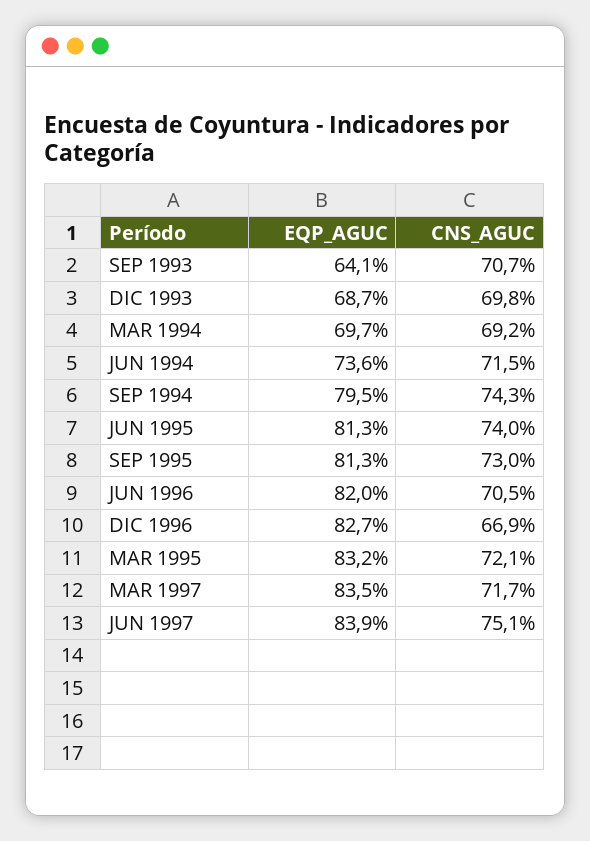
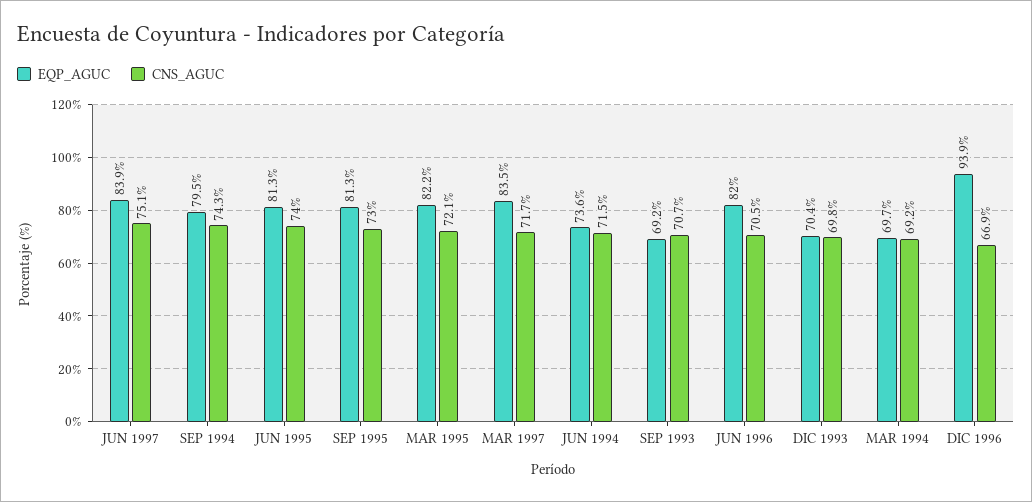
  {
    "EQP_AGUC": {
-     "SEP 1993": 64.1,
+     "SEP 1993": 69.2,
-     "DIC 1993": 68.7,
+     "DIC 1993": 70.4,
      "MAR 1994": 69.7,
      "JUN 1994": 73.6,
      "SEP 1994": 79.5,
      "JUN 1995": 81.3,
      "SEP 1995": 81.3,
      "JUN 1996": 82,
-     "DIC 1996": 82.7,
+     "DIC 1996": 93.9,
-     "MAR 1995": 83.2,
+     "MAR 1995": 82.2,
      "MAR 1997": 83.5,
      "JUN 1997": 83.9
    },
    "CNS_AGUC": {
      "SEP 1993": 70.7,
      "DIC 1993": 69.8,
      "MAR 1994": 69.2,
      "JUN 1994": 71.5,
      "SEP 1994": 74.3,
      "JUN 1995": 74,
      "SEP 1995": 73,
      "JUN 1996": 70.5,
      "DIC 1996": 66.9,
      "MAR 1995": 72.1,
      "MAR 1997": 71.7,
      "JUN 1997": 75.1
    }
  }

